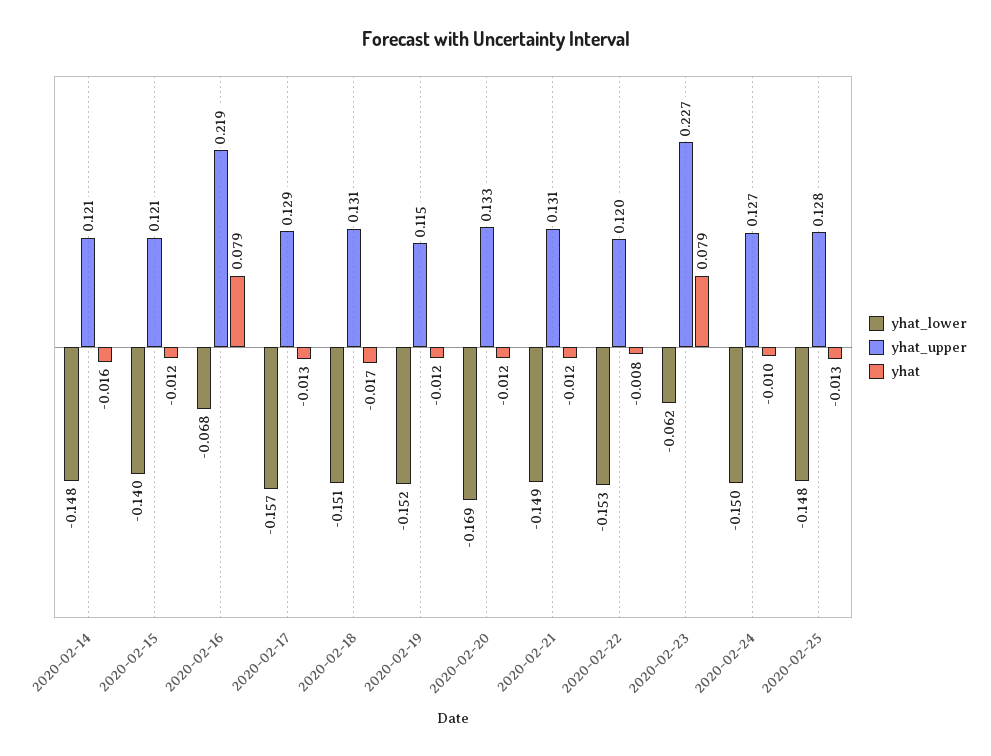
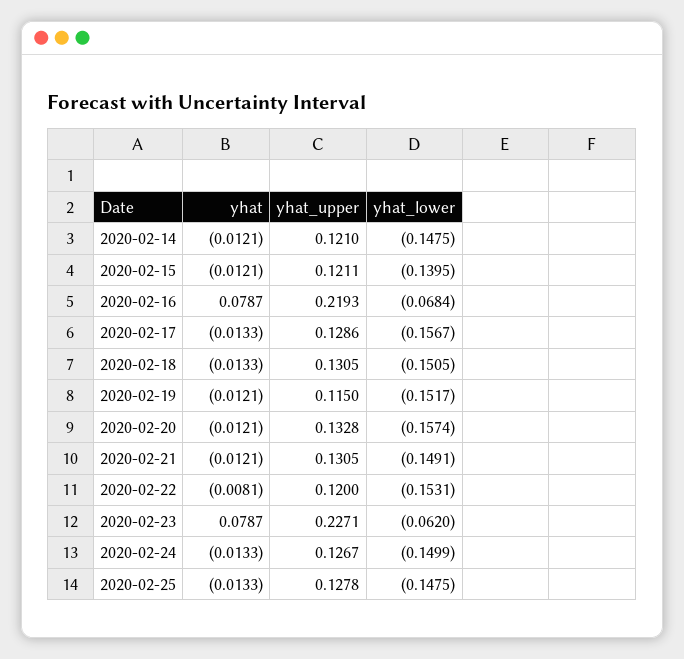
  {
    "yhat_lower": {
      "2020-02-14": -0.1475,
      "2020-02-15": -0.1395,
      "2020-02-16": -0.0684,
      "2020-02-17": -0.1567,
      "2020-02-18": -0.1505,
      "2020-02-19": -0.1517,
-     "2020-02-20": -0.169,
+     "2020-02-20": -0.1574,
      "2020-02-21": -0.1491,
      "2020-02-22": -0.1531,
      "2020-02-23": -0.062,
      "2020-02-24": -0.1499,
      "2020-02-25": -0.1475
    },
    "yhat_upper": {
      "2020-02-14": 0.121,
      "2020-02-15": 0.1211,
      "2020-02-16": 0.2193,
      "2020-02-17": 0.1286,
      "2020-02-18": 0.1305,
      "2020-02-19": 0.115,
      "2020-02-20": 0.1328,
      "2020-02-21": 0.1305,
      "2020-02-22": 0.12,
      "2020-02-23": 0.2271,
      "2020-02-24": 0.1267,
      "2020-02-25": 0.1278
    },
    "yhat": {
-     "2020-02-14": -0.016,
+     "2020-02-14": -0.0121,
      "2020-02-15": -0.0121,
      "2020-02-16": 0.0787,
      "2020-02-17": -0.0133,
-     "2020-02-18": -0.017,
+     "2020-02-18": -0.0133,
      "2020-02-19": -0.0121,
      "2020-02-20": -0.0121,
      "2020-02-21": -0.0121,
      "2020-02-22": -0.0081,
      "2020-02-23": 0.0787,
-     "2020-02-24": -0.01,
+     "2020-02-24": -0.0133,
      "2020-02-25": -0.0133
    }
  }

